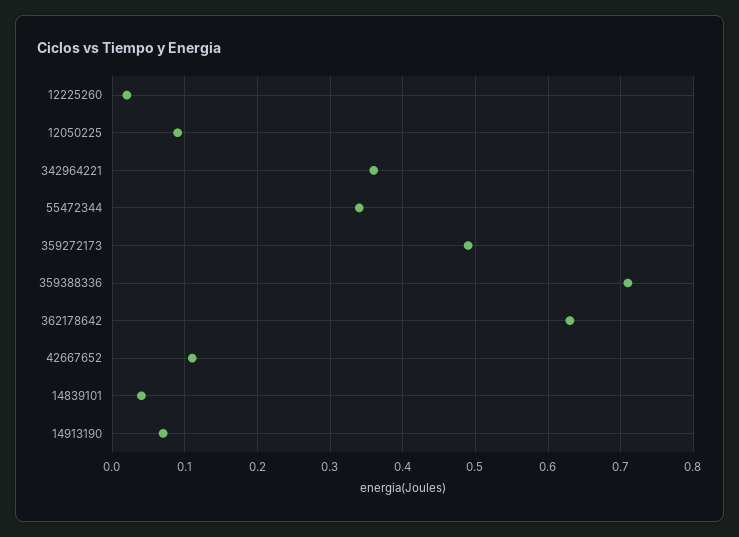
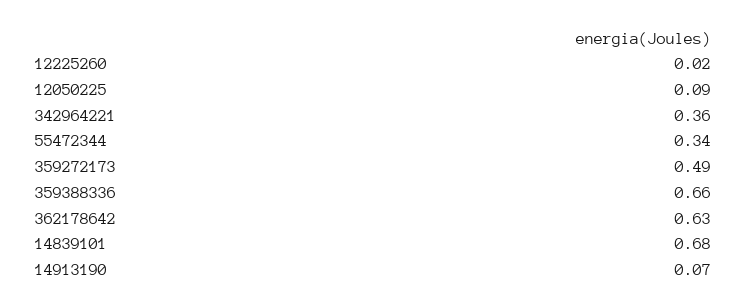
  {
    "12225260": 0.02,
    "12050225": 0.09,
    "342964221": 0.36,
    "55472344": 0.34,
    "359272173": 0.49,
-   "359388336": 0.71,
+   "359388336": 0.66,
    "362178642": 0.63,
-   "42667652": 0.11,
-   "14839101": 0.04,
+   "14839101": 0.68,
    "14913190": 0.07
  }

